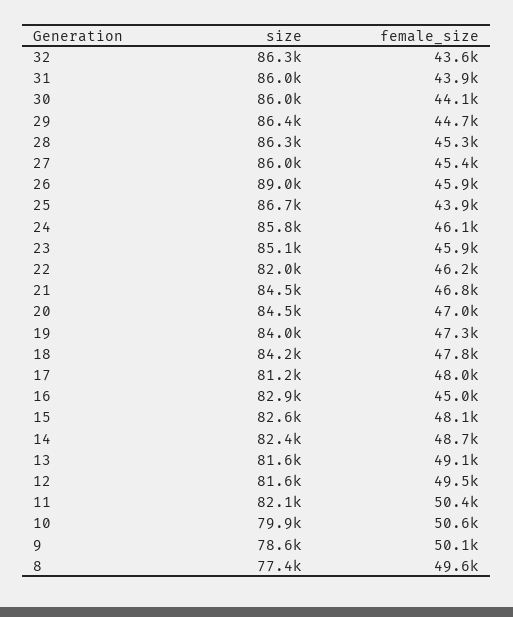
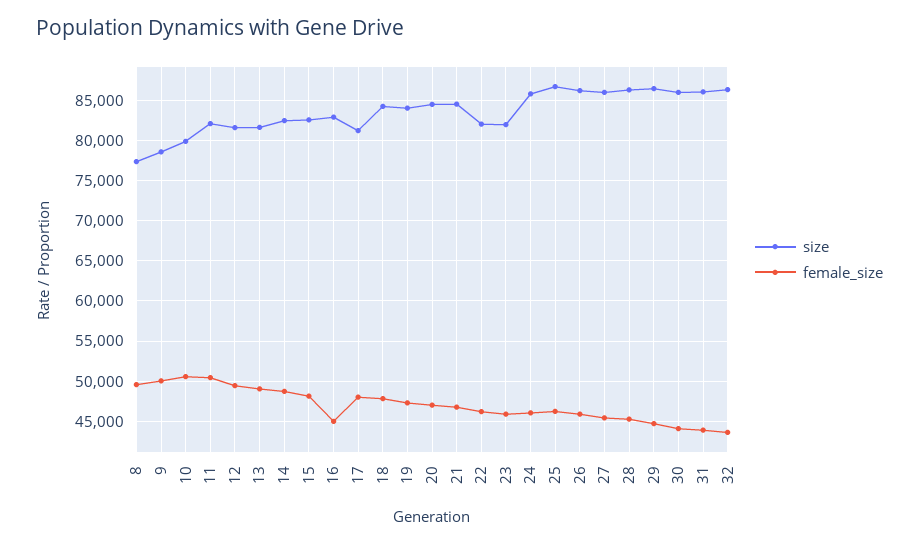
  {
    "size": {
      "32": 86300,
      "31": 86000,
      "30": 86000,
      "29": 86400,
      "28": 86300,
      "27": 86000,
-     "26": 89000,
+     "26": 86000,
      "25": 86700,
      "24": 85800,
-     "23": 85100,
+     "23": 82000,
      "22": 82000,
      "21": 84500,
      "20": 84500,
      "19": 84000,
      "18": 84200,
      "17": 81200,
      "16": 82900,
      "15": 82600,
      "14": 82400,
      "13": 81600,
      "12": 81600,
      "11": 82100,
      "10": 79900,
      "9": 78600,
      "8": 77400
    },
    "female_size": {
      "32": 43600,
      "31": 43900,
      "30": 44100,
      "29": 44700,
      "28": 45300,
      "27": 45400,
      "26": 45900,
-     "25": 43900,
+     "25": 46000,
      "24": 46100,
      "23": 45900,
      "22": 46200,
      "21": 46800,
      "20": 47000,
      "19": 47300,
      "18": 47800,
      "17": 48000,
      "16": 45000,
      "15": 48100,
      "14": 48700,
      "13": 49100,
      "12": 49500,
      "11": 50400,
      "10": 50600,
      "9": 50100,
      "8": 49600
    }
  }

